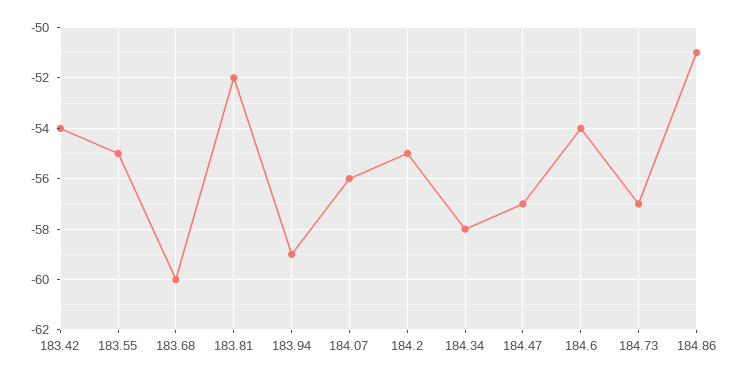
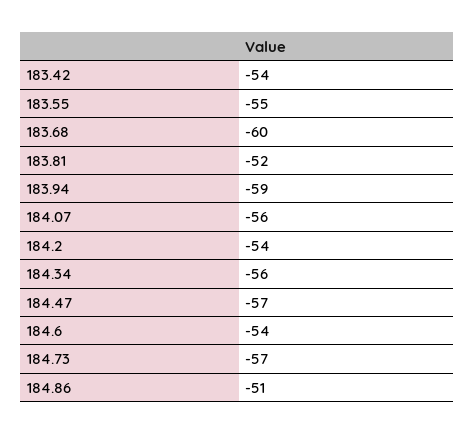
  {
    "183.42": -54,
    "183.55": -55,
    "183.68": -60,
    "183.81": -52,
    "183.94": -59,
    "184.07": -56,
-   "184.2": -55,
+   "184.2": -54,
-   "184.34": -58,
+   "184.34": -56,
    "184.47": -57,
    "184.6": -54,
    "184.73": -57,
    "184.86": -51
  }

